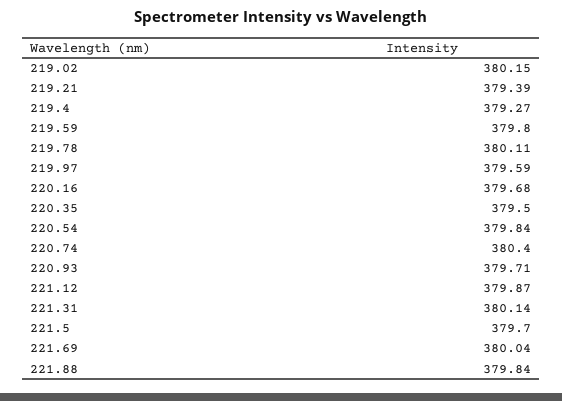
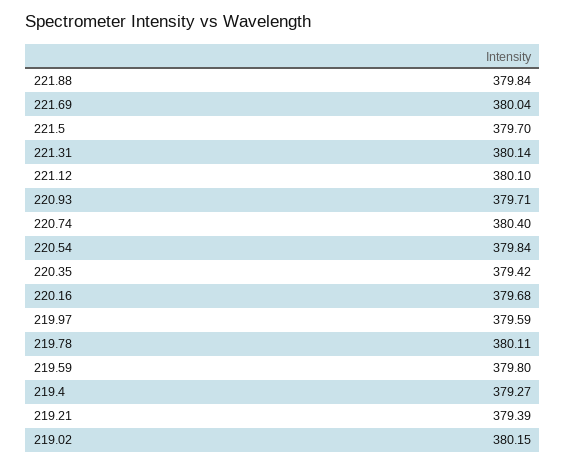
  {
    "219.02": 380.15,
    "219.21": 379.39,
    "219.4": 379.27,
    "219.59": 379.8,
    "219.78": 380.11,
    "219.97": 379.59,
    "220.16": 379.68,
-   "220.35": 379.5,
+   "220.35": 379.42,
    "220.54": 379.84,
    "220.74": 380.4,
    "220.93": 379.71,
-   "221.12": 379.87,
+   "221.12": 380.1,
    "221.31": 380.14,
    "221.5": 379.7,
    "221.69": 380.04,
    "221.88": 379.84
  }

